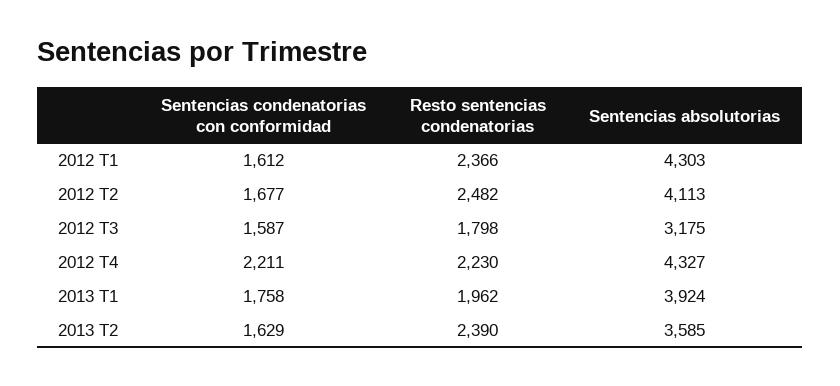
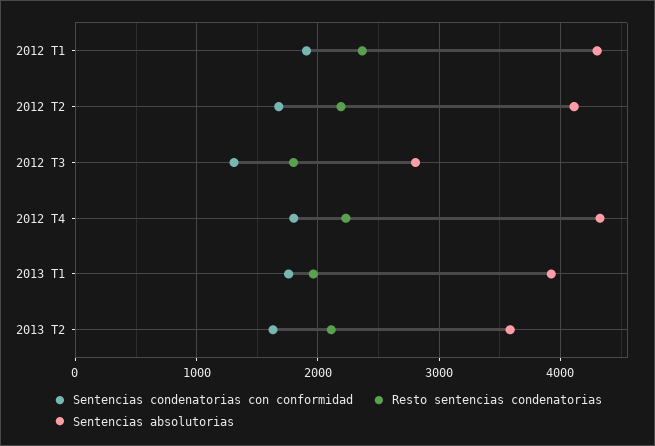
  {
    "Sentencias condenatorias con conformidad": {
-     "2012 T1": 1612,
+     "2012 T1": 1900,
      "2012 T2": 1677,
-     "2012 T3": 1587,
+     "2012 T3": 1300,
-     "2012 T4": 2211,
+     "2012 T4": 1800,
      "2013 T1": 1758,
      "2013 T2": 1629
    },
    "Resto sentencias condenatorias": {
      "2012 T1": 2366,
-     "2012 T2": 2482,
+     "2012 T2": 2200,
      "2012 T3": 1798,
      "2012 T4": 2230,
      "2013 T1": 1962,
-     "2013 T2": 2390
+     "2013 T2": 2100
    },
    "Sentencias absolutorias": {
      "2012 T1": 4303,
      "2012 T2": 4113,
-     "2012 T3": 3175,
+     "2012 T3": 2800,
      "2012 T4": 4327,
      "2013 T1": 3924,
      "2013 T2": 3585
    }
  }

